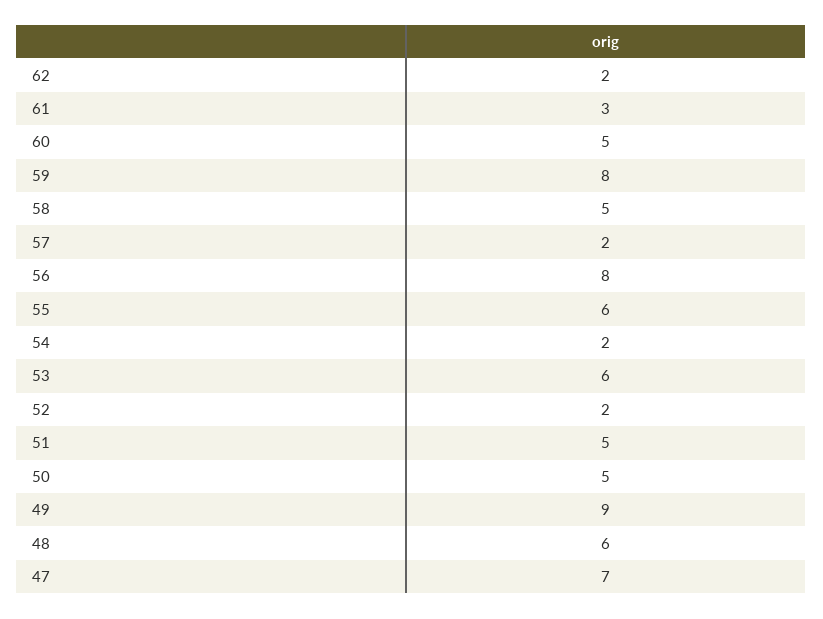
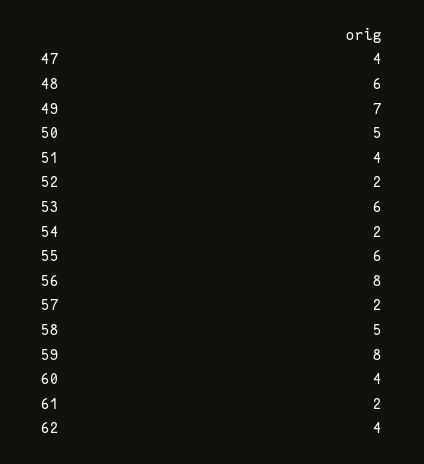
  {
-   "62": 2,
+   "62": 4,
-   "61": 3,
+   "61": 2,
-   "60": 5,
+   "60": 4,
    "59": 8,
    "58": 5,
    "57": 2,
    "56": 8,
    "55": 6,
    "54": 2,
    "53": 6,
    "52": 2,
-   "51": 5,
+   "51": 4,
    "50": 5,
-   "49": 9,
+   "49": 7,
    "48": 6,
-   "47": 7
+   "47": 4
  }

